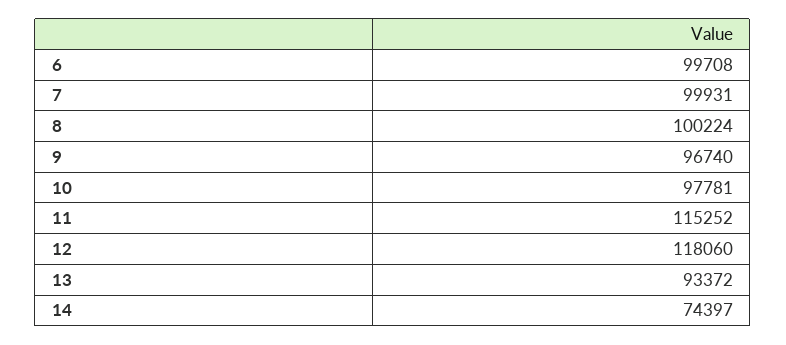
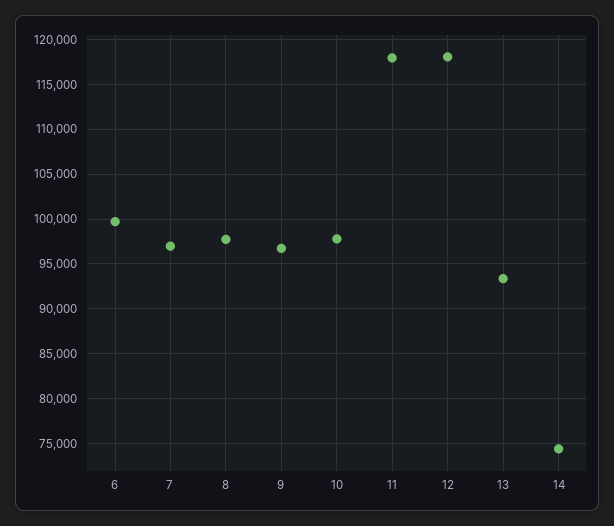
  {
    "6": 99708,
-   "7": 99931,
+   "7": 97000,
-   "8": 100224,
+   "8": 98000,
    "9": 96740,
    "10": 97781,
-   "11": 115252,
+   "11": 118000,
    "12": 118060,
    "13": 93372,
    "14": 74397
  }

